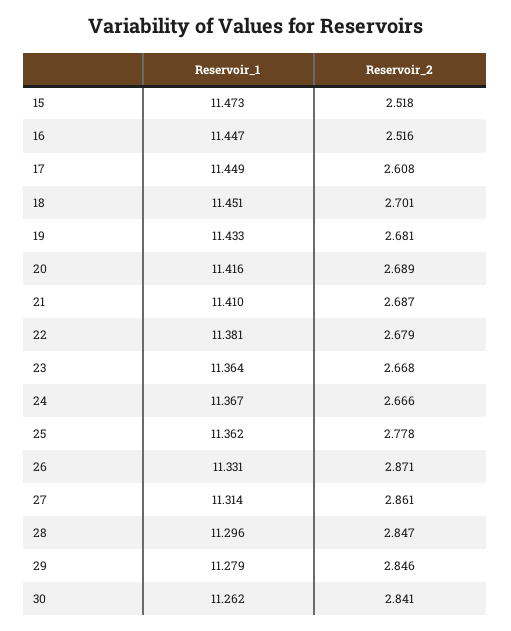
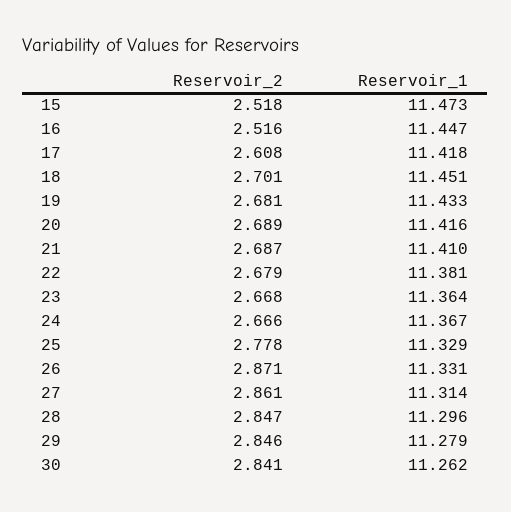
  {
    "Reservoir_1": {
      "15": 11.473,
      "16": 11.447,
-     "17": 11.449,
+     "17": 11.418,
      "18": 11.451,
      "19": 11.433,
      "20": 11.416,
      "21": 11.41,
      "22": 11.381,
      "23": 11.364,
      "24": 11.367,
-     "25": 11.362,
+     "25": 11.329,
      "26": 11.331,
      "27": 11.314,
      "28": 11.296,
      "29": 11.279,
      "30": 11.262
    },
    "Reservoir_2": {
      "15": 2.518,
      "16": 2.516,
      "17": 2.608,
      "18": 2.701,
      "19": 2.681,
      "20": 2.689,
      "21": 2.687,
      "22": 2.679,
      "23": 2.668,
      "24": 2.666,
      "25": 2.778,
      "26": 2.871,
      "27": 2.861,
      "28": 2.847,
      "29": 2.846,
      "30": 2.841
    }
  }

